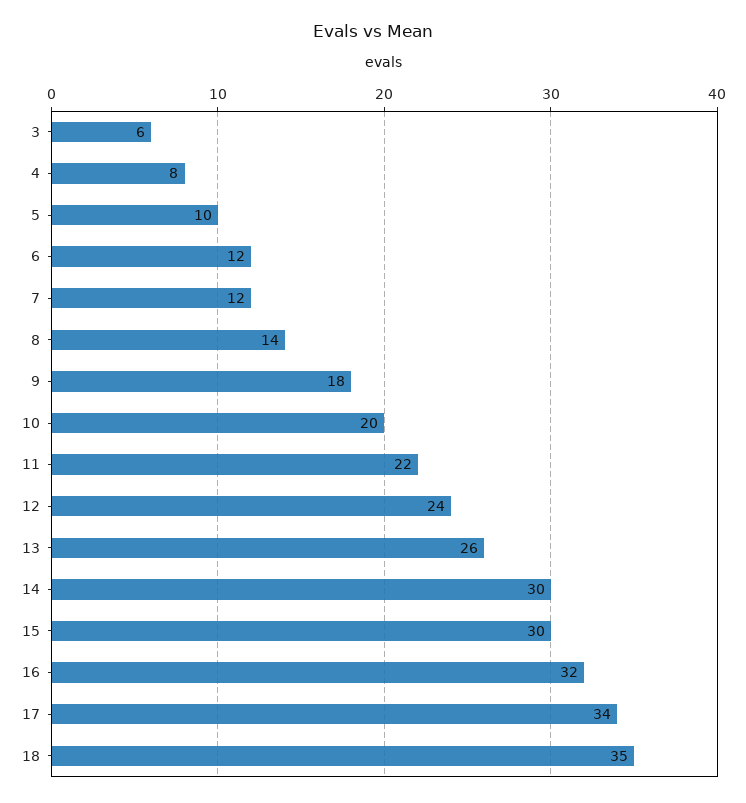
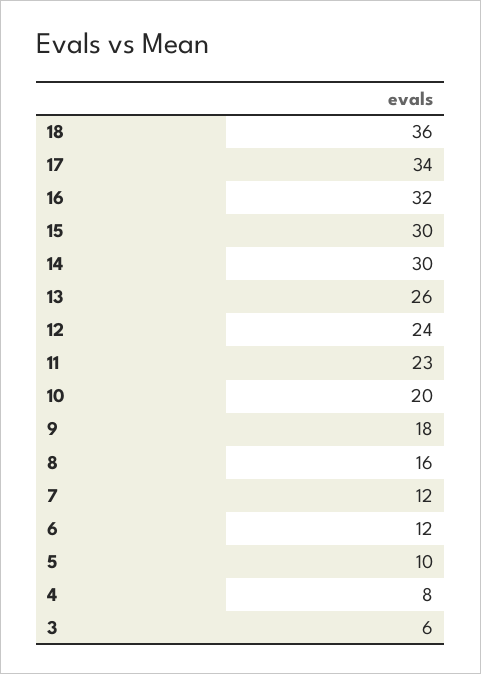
  {
    "3": 6,
    "4": 8,
    "5": 10,
    "6": 12,
    "7": 12,
-   "8": 14,
+   "8": 16,
    "9": 18,
    "10": 20,
-   "11": 22,
+   "11": 23,
    "12": 24,
    "13": 26,
    "14": 30,
    "15": 30,
    "16": 32,
    "17": 34,
-   "18": 35
+   "18": 36
  }

